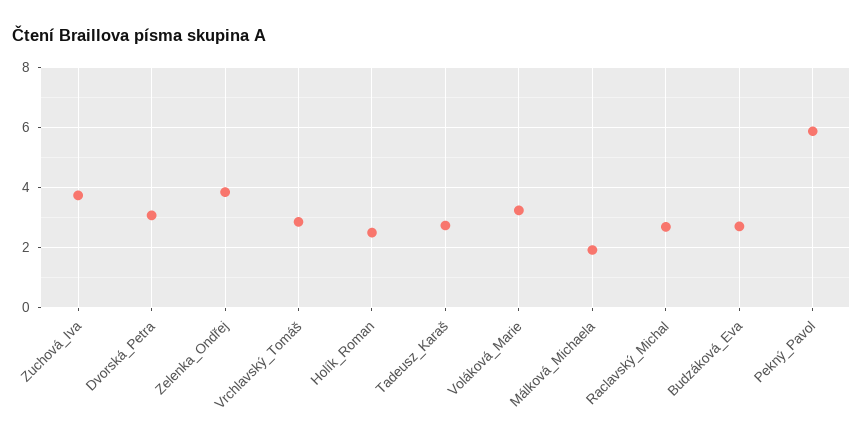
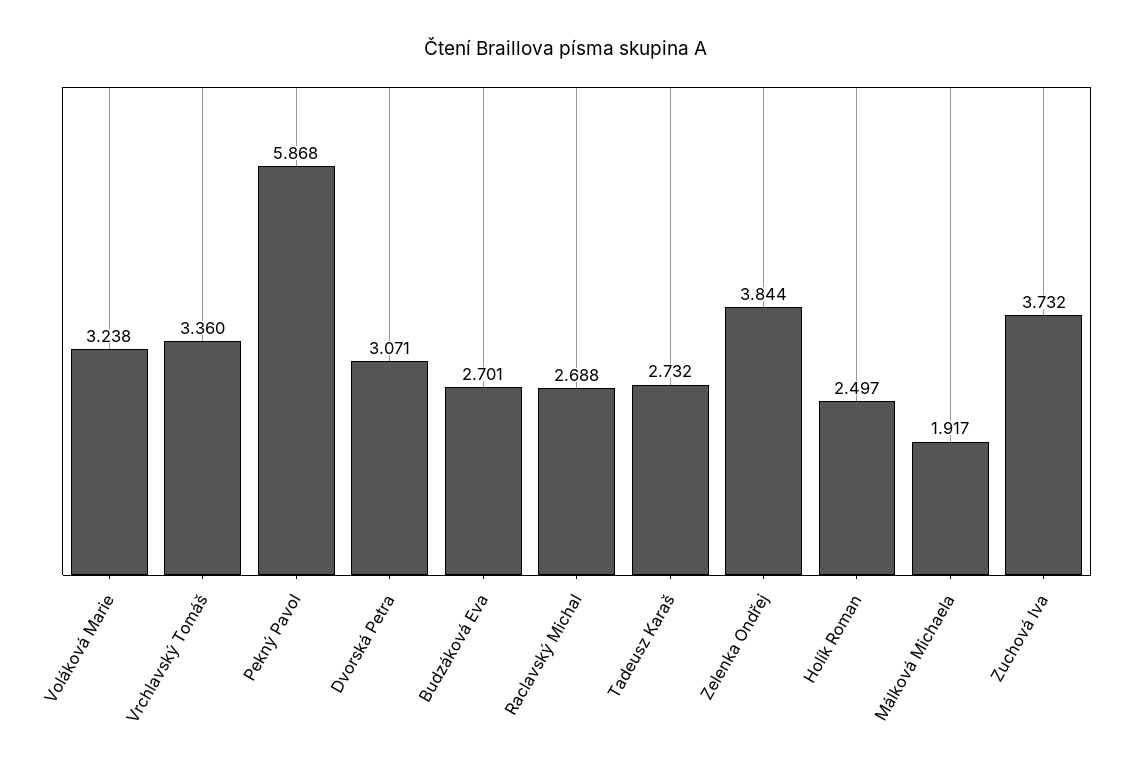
  {
    "Zuchová_Iva": 3.732,
    "Dvorská_Petra": 3.071,
    "Zelenka_Ondřej": 3.844,
-   "Vrchlavský_Tomáš": 2.8,
+   "Vrchlavský_Tomáš": 3.36,
    "Holík_Roman": 2.497,
    "Tadeusz_Karaš": 2.732,
    "Voláková_Marie": 3.238,
    "Málková_Michaela": 1.917,
    "Raclavský_Michal": 2.688,
    "Budzáková_Eva": 2.701,
    "Pekný_Pavol": 5.868
  }

